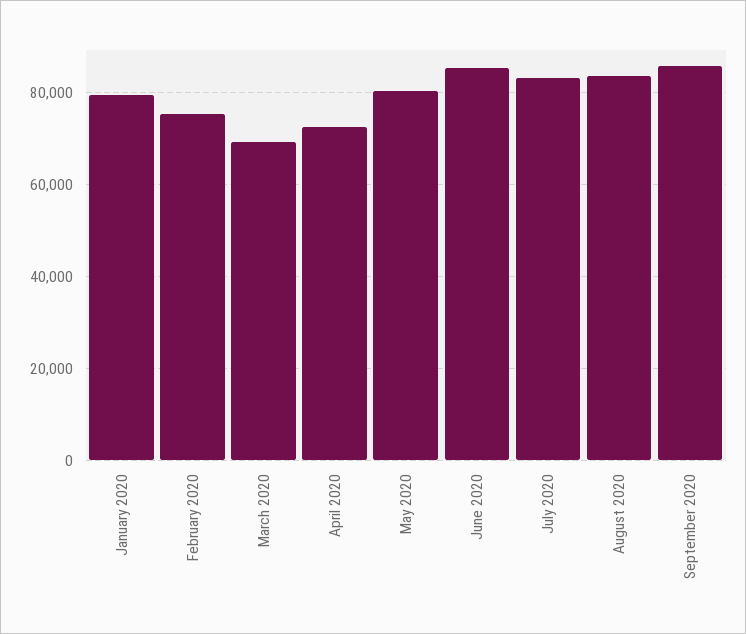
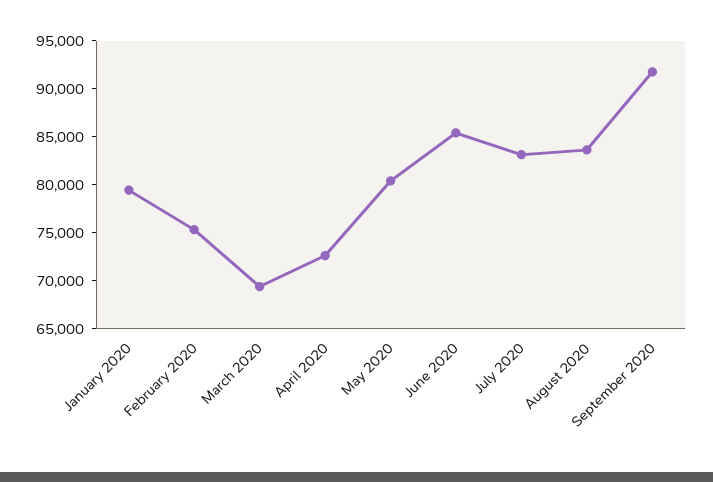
  {
    "January 2020": 79000,
    "February 2020": 75000,
    "March 2020": 69000,
    "April 2020": 73000,
    "May 2020": 80000,
    "June 2020": 85000,
    "July 2020": 83000,
    "August 2020": 84000,
-   "September 2020": 86000
+   "September 2020": 92000
  }

